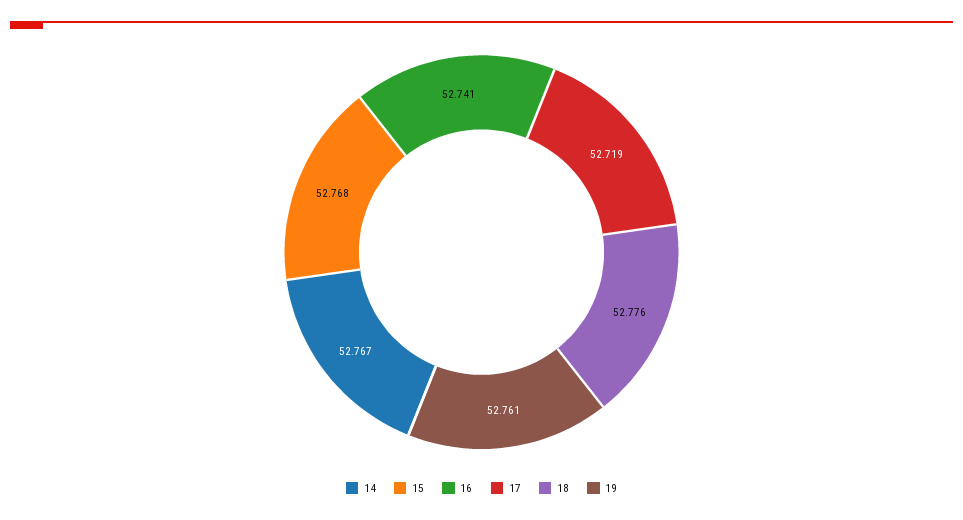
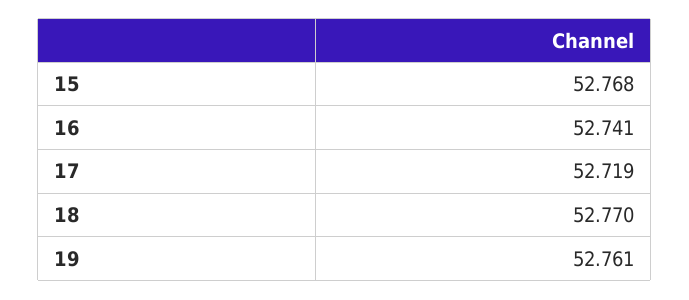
  {
-   "14": 52.767,
    "15": 52.768,
    "16": 52.741,
    "17": 52.719,
-   "18": 52.776,
+   "18": 52.77,
    "19": 52.761
  }

